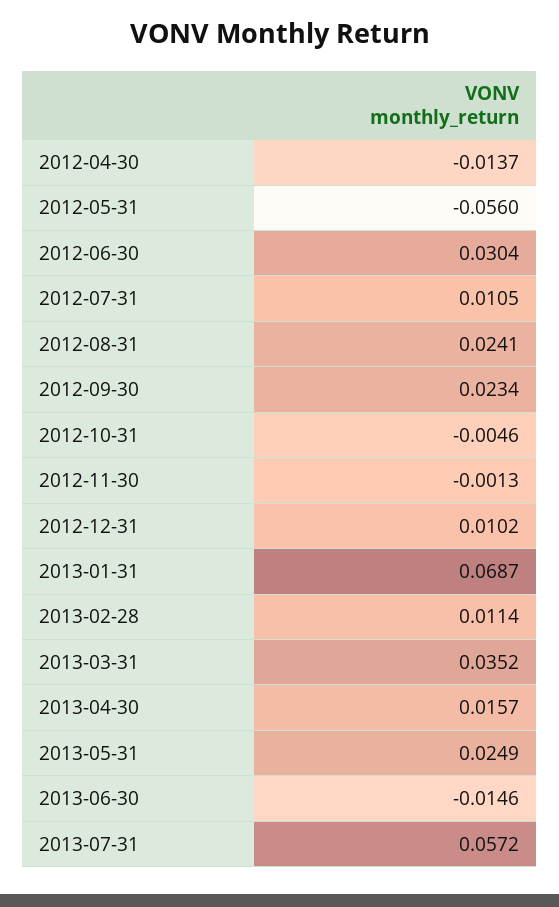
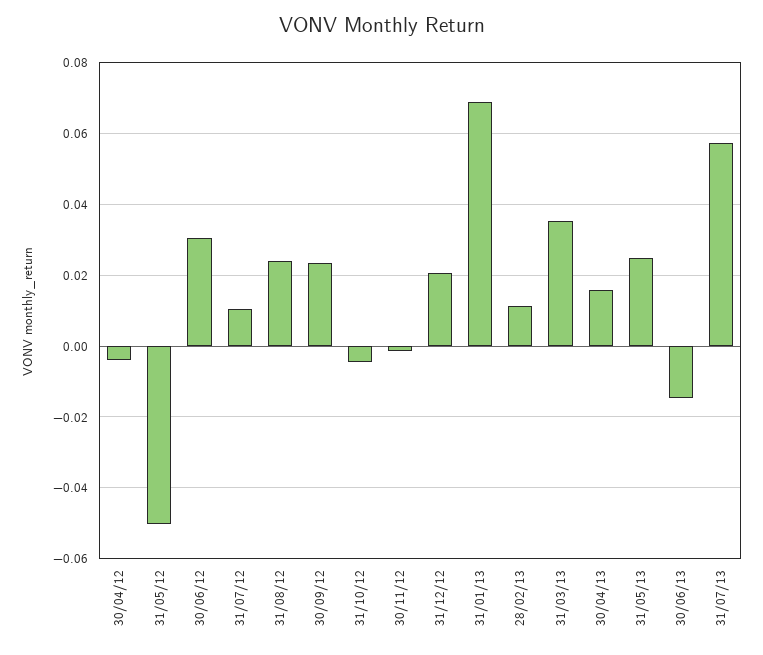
  {
-   "2012-04-30": -0.0137,
+   "2012-04-30": -0.004,
-   "2012-05-31": -0.056,
+   "2012-05-31": -0.05,
    "2012-06-30": 0.0304,
    "2012-07-31": 0.0105,
    "2012-08-31": 0.0241,
    "2012-09-30": 0.0234,
    "2012-10-31": -0.0046,
    "2012-11-30": -0.0013,
-   "2012-12-31": 0.0102,
+   "2012-12-31": 0.02,
    "2013-01-31": 0.0687,
    "2013-02-28": 0.0114,
    "2013-03-31": 0.0352,
    "2013-04-30": 0.0157,
    "2013-05-31": 0.0249,
    "2013-06-30": -0.0146,
    "2013-07-31": 0.0572
  }

